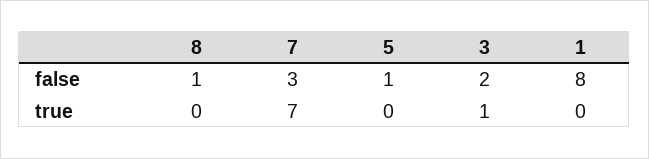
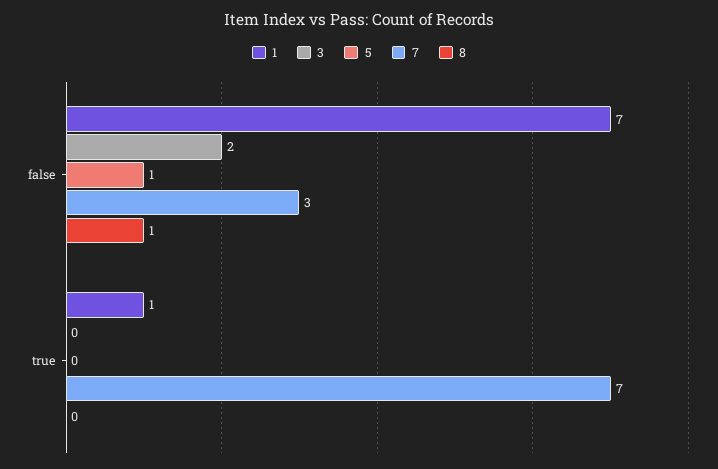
  {
    "8": {
      "false": 1,
      "true": 0
    },
    "7": {
      "false": 3,
      "true": 7
    },
    "5": {
      "false": 1,
      "true": 0
    },
    "3": {
      "false": 2,
-     "true": 1
+     "true": 0
    },
    "1": {
-     "false": 8,
+     "false": 7,
-     "true": 0
+     "true": 1
    }
  }

